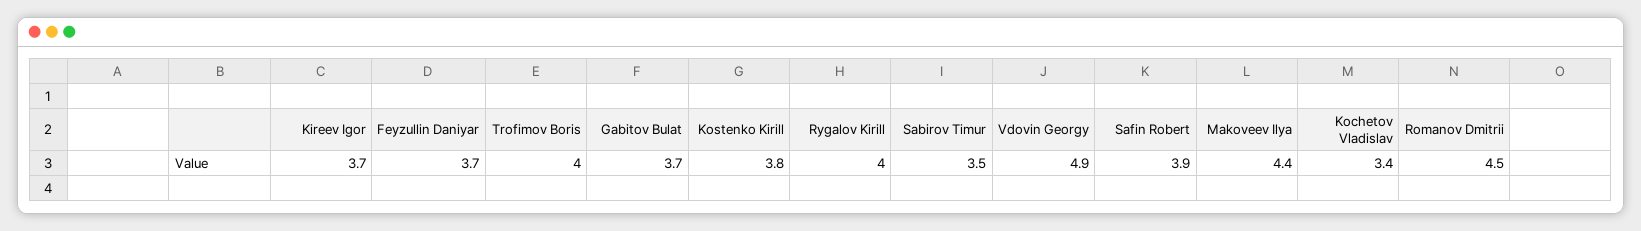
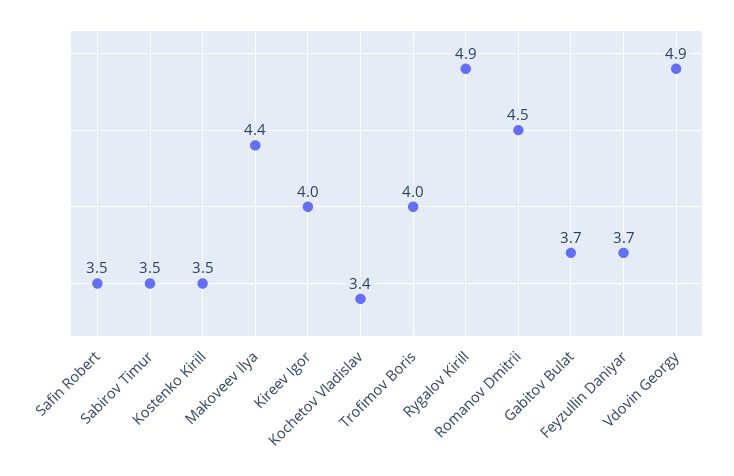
  {
-   "Kireev Igor": 3.7,
+   "Kireev Igor": 4,
    "Feyzullin Daniyar": 3.7,
    "Trofimov Boris": 4,
    "Gabitov Bulat": 3.7,
-   "Kostenko Kirill": 3.8,
+   "Kostenko Kirill": 3.5,
-   "Rygalov Kirill": 4,
+   "Rygalov Kirill": 4.9,
    "Sabirov Timur": 3.5,
    "Vdovin Georgy": 4.9,
-   "Safin Robert": 3.9,
+   "Safin Robert": 3.5,
    "Makoveev Ilya": 4.4,
    "Kochetov Vladislav": 3.4,
    "Romanov Dmitrii": 4.5
  }

